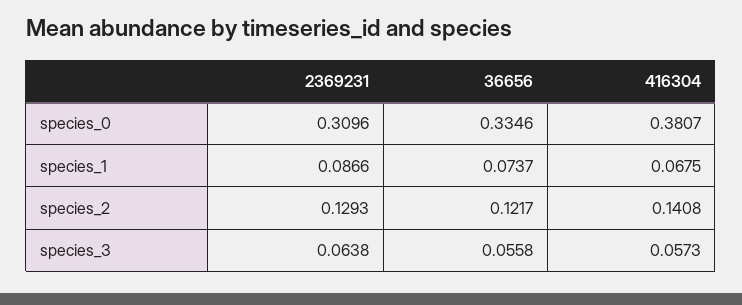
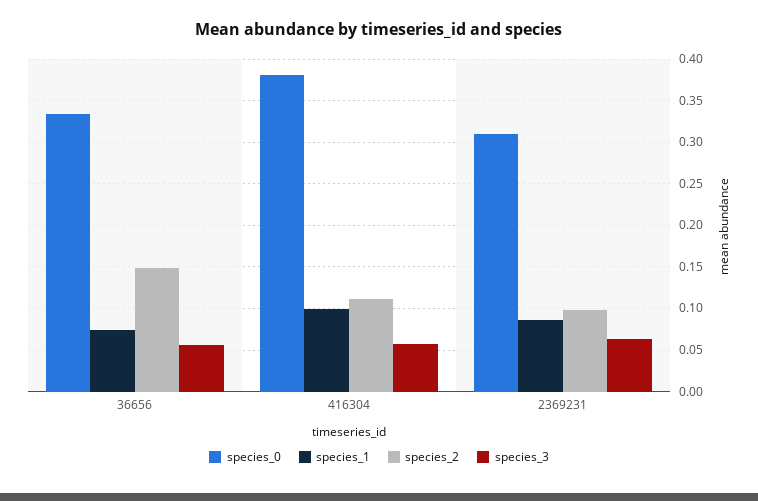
  {
    "species_0": {
      "2369231": 0.3096,
      "36656": 0.3346,
      "416304": 0.3807
    },
    "species_1": {
      "2369231": 0.0866,
      "36656": 0.0737,
-     "416304": 0.0675
+     "416304": 0.1
    },
    "species_2": {
-     "2369231": 0.1293,
+     "2369231": 0.1,
-     "36656": 0.1217,
+     "36656": 0.15,
-     "416304": 0.1408
+     "416304": 0.11
    },
    "species_3": {
      "2369231": 0.0638,
      "36656": 0.0558,
      "416304": 0.0573
    }
  }

